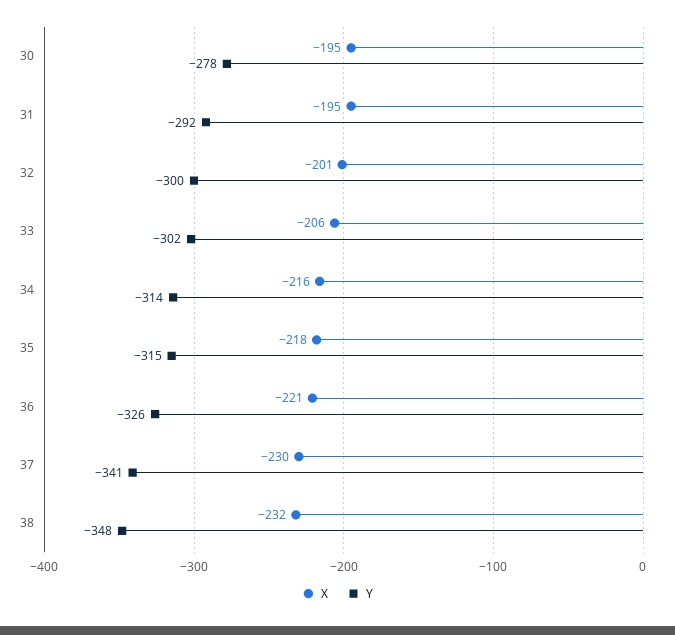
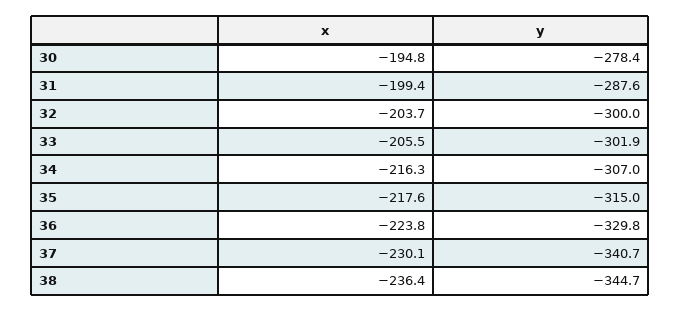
  {
    "X": {
      "30": -194.8,
-     "31": -195,
+     "31": -199.4,
-     "32": -201,
+     "32": -203.7,
      "33": -205.5,
      "34": -216.3,
      "35": -217.6,
-     "36": -221,
+     "36": -223.8,
      "37": -230.1,
-     "38": -232
+     "38": -236.4
    },
    "Y": {
      "30": -278.4,
-     "31": -292,
+     "31": -287.6,
      "32": -300,
      "33": -301.9,
-     "34": -314,
+     "34": -307,
      "35": -315,
-     "36": -326,
+     "36": -329.8,
      "37": -340.7,
-     "38": -348
+     "38": -344.7
    }
  }

